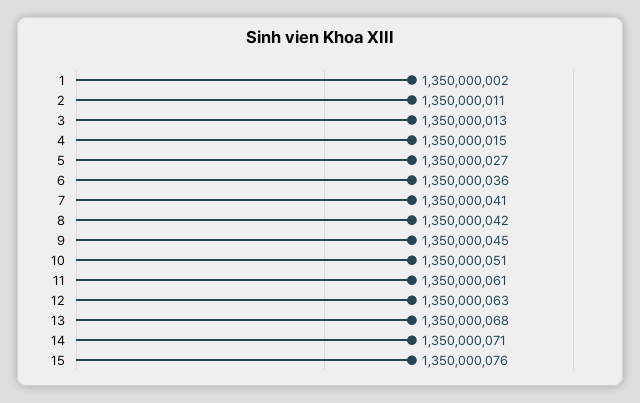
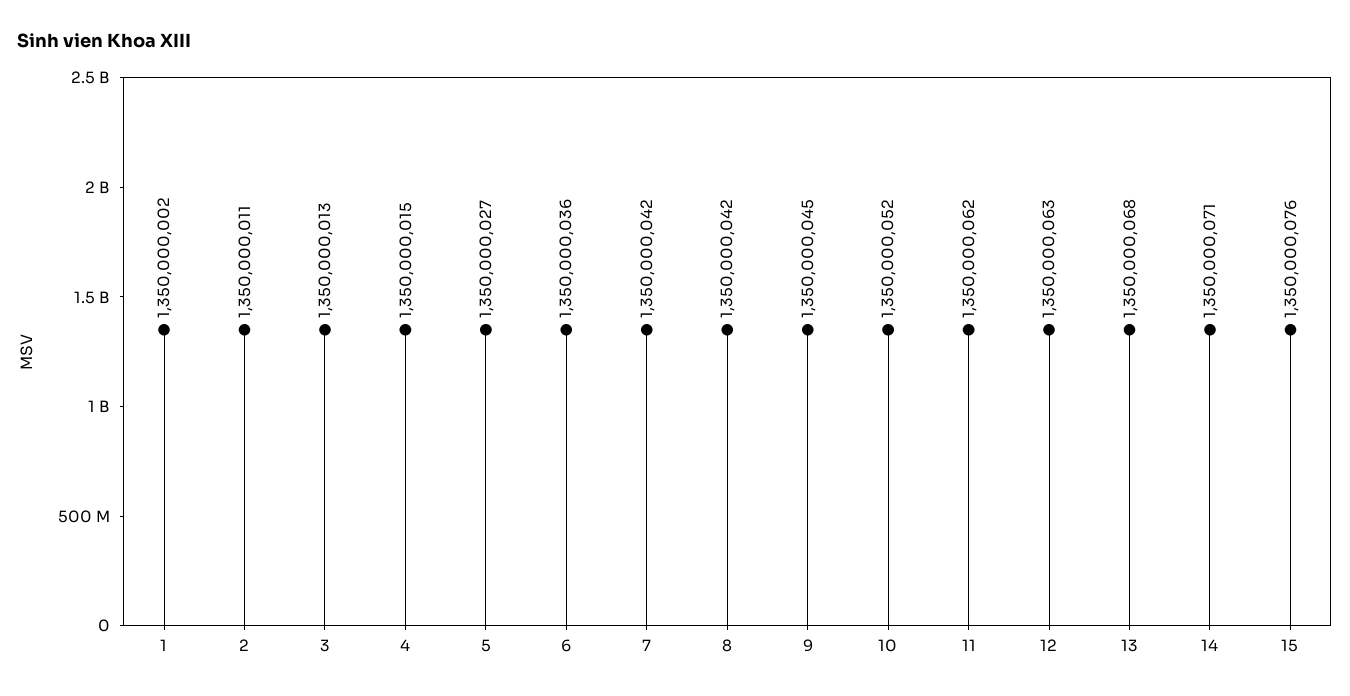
  {
    "1": 1350000002,
    "2": 1350000011,
    "3": 1350000013,
    "4": 1350000015,
    "5": 1350000027,
    "6": 1350000036,
-   "7": 1350000041,
+   "7": 1350000042,
    "8": 1350000042,
    "9": 1350000045,
-   "10": 1350000051,
+   "10": 1350000052,
-   "11": 1350000061,
+   "11": 1350000062,
    "12": 1350000063,
    "13": 1350000068,
    "14": 1350000071,
    "15": 1350000076
  }

